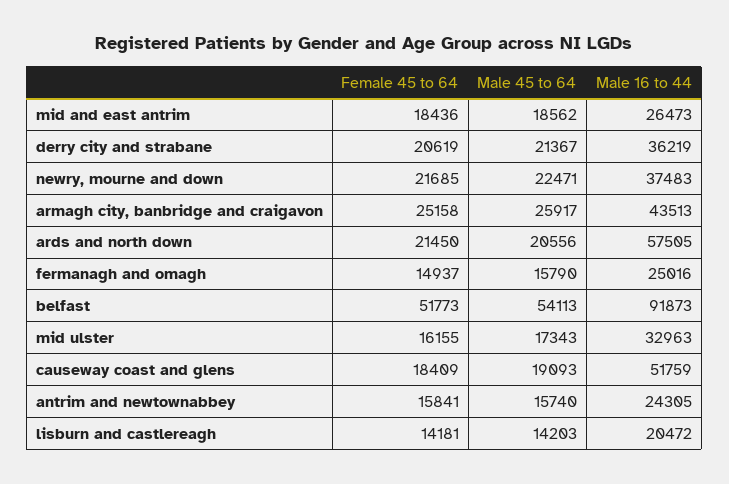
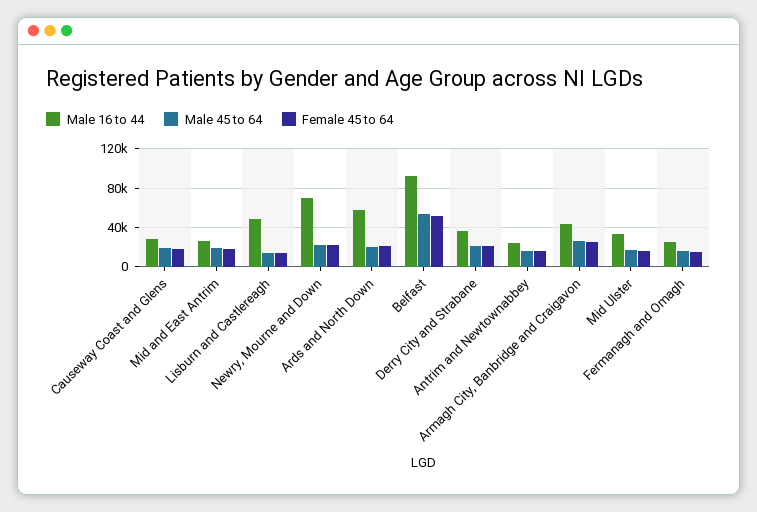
  {
    "Female 45 to 64": {
      "mid and east antrim": 18436,
      "derry city and strabane": 20619,
      "newry, mourne and down": 21685,
      "armagh city, banbridge and craigavon": 25158,
      "ards and north down": 21450,
      "fermanagh and omagh": 14937,
      "belfast": 51773,
      "mid ulster": 16155,
      "causeway coast and glens": 18409,
      "antrim and newtownabbey": 15841,
      "lisburn and castlereagh": 14181
    },
    "Male 45 to 64": {
      "mid and east antrim": 18562,
      "derry city and strabane": 21367,
      "newry, mourne and down": 22471,
      "armagh city, banbridge and craigavon": 25917,
      "ards and north down": 20556,
      "fermanagh and omagh": 15790,
      "belfast": 54113,
      "mid ulster": 17343,
      "causeway coast and glens": 19093,
      "antrim and newtownabbey": 15740,
      "lisburn and castlereagh": 14203
    },
    "Male 16 to 44": {
      "mid and east antrim": 26473,
      "derry city and strabane": 36219,
-     "newry, mourne and down": 37483,
+     "newry, mourne and down": 70000,
      "armagh city, banbridge and craigavon": 43513,
      "ards and north down": 57505,
      "fermanagh and omagh": 25016,
      "belfast": 91873,
      "mid ulster": 32963,
-     "causeway coast and glens": 51759,
+     "causeway coast and glens": 30000,
      "antrim and newtownabbey": 24305,
-     "lisburn and castlereagh": 20472
+     "lisburn and castlereagh": 50000
    }
  }

